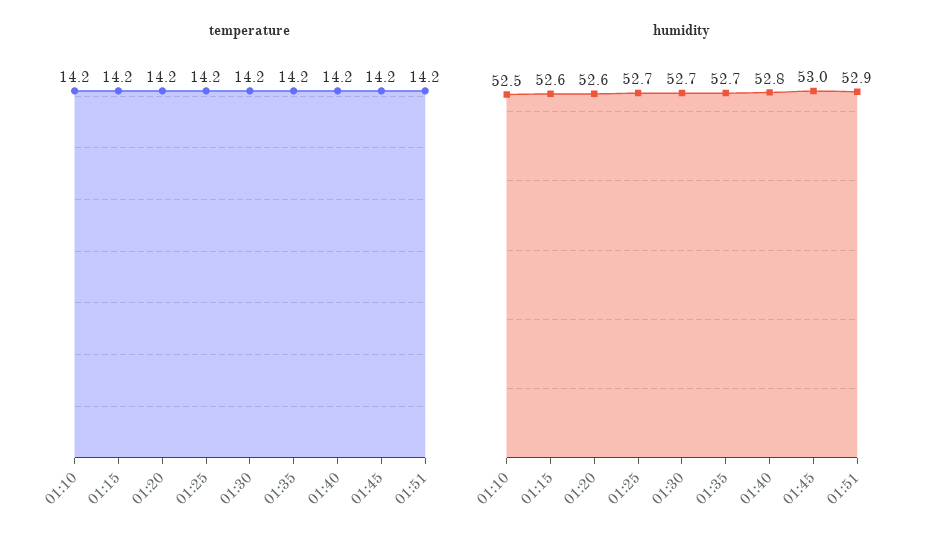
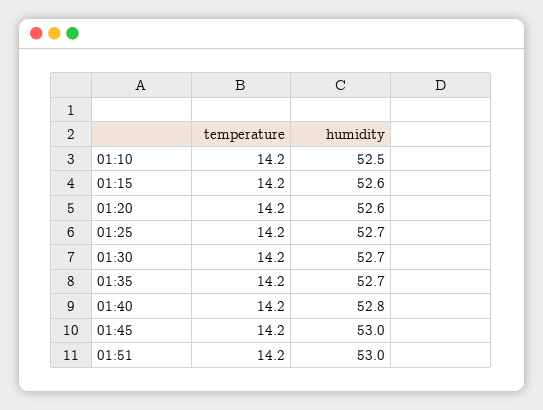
  {
    "temperature": {
      "01:10": 14.2,
      "01:15": 14.2,
      "01:20": 14.2,
      "01:25": 14.2,
      "01:30": 14.2,
      "01:35": 14.2,
      "01:40": 14.2,
      "01:45": 14.2,
      "01:51": 14.2
    },
    "humidity": {
      "01:10": 52.5,
      "01:15": 52.6,
      "01:20": 52.6,
      "01:25": 52.7,
      "01:30": 52.7,
      "01:35": 52.7,
      "01:40": 52.8,
      "01:45": 53,
-     "01:51": 52.9
+     "01:51": 53
    }
  }

